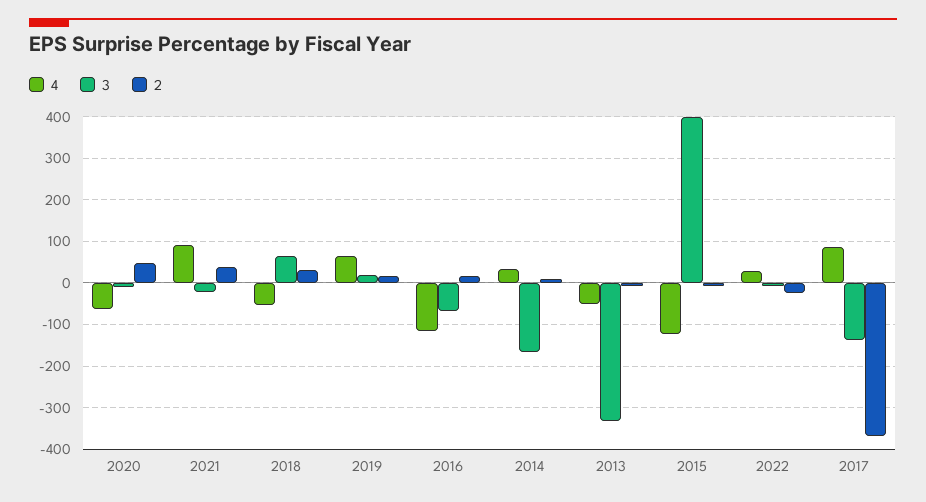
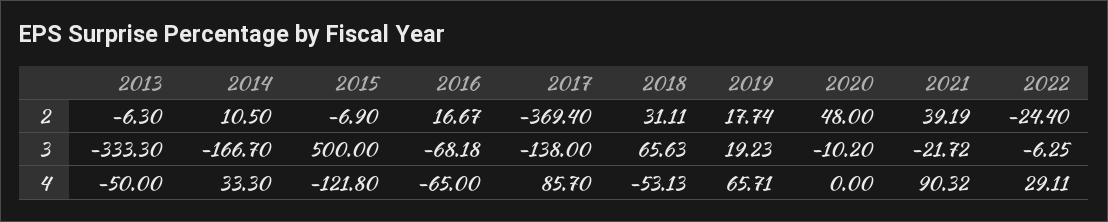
  {
    "4": {
-     "2020": -60,
+     "2020": 0,
      "2021": 90.32,
      "2018": -53.13,
      "2019": 65.71,
-     "2016": -120,
+     "2016": -65,
      "2014": 33.3,
      "2013": -50,
      "2015": -121.8,
      "2022": 29.11,
      "2017": 85.7
    },
    "3": {
      "2020": -10.2,
      "2021": -21.72,
      "2018": 65.63,
      "2019": 19.23,
      "2016": -68.18,
      "2014": -166.7,
      "2013": -333.3,
-     "2015": 400,
+     "2015": 500,
      "2022": -6.25,
      "2017": -138
    },
    "2": {
      "2020": 48,
      "2021": 39.19,
      "2018": 31.11,
      "2019": 17.74,
      "2016": 16.67,
      "2014": 10.5,
      "2013": -6.3,
      "2015": -6.9,
      "2022": -24.4,
      "2017": -369.4
    }
  }

